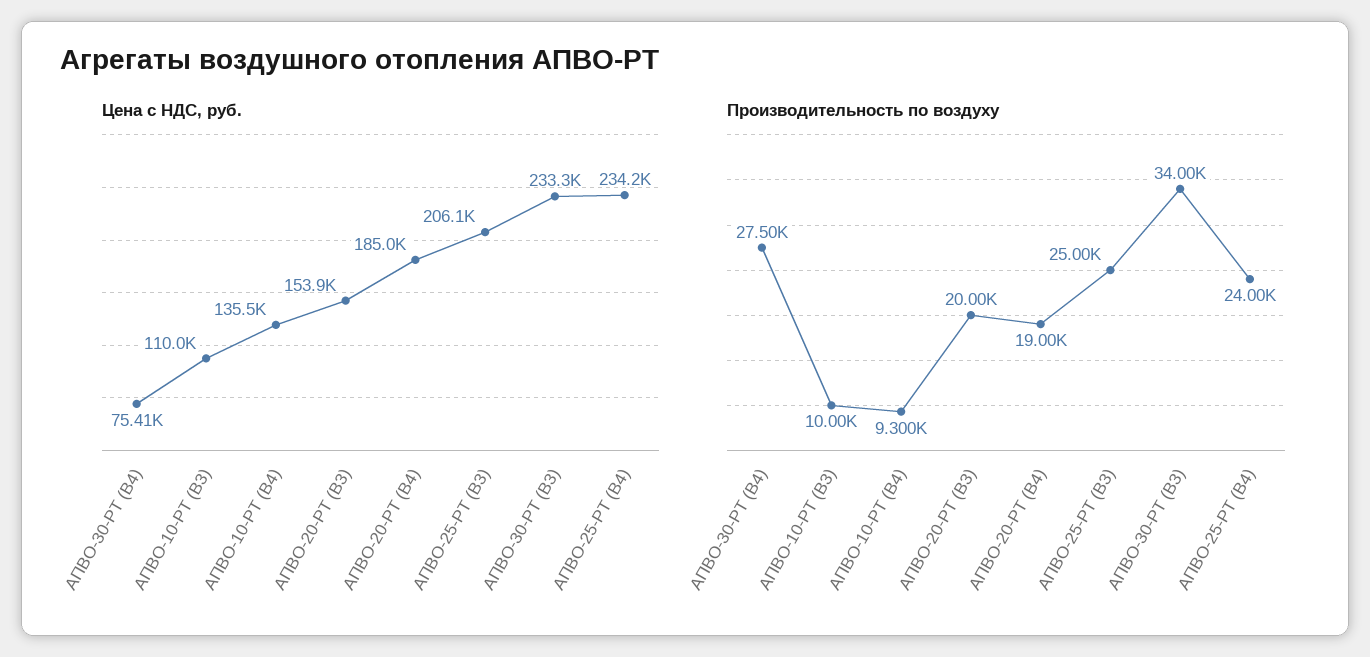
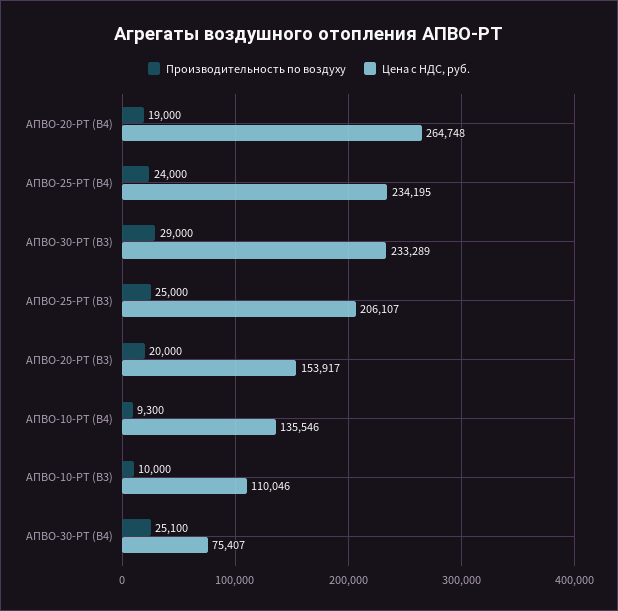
  {
    "Цена с НДС, руб.": {
      "АПВО-30-РТ (В4)": 75407,
      "АПВО-10-РТ (В3)": 110046,
      "АПВО-10-РТ (В4)": 135546,
      "АПВО-20-РТ (В3)": 153917,
-     "АПВО-20-РТ (В4)": 185000,
+     "АПВО-20-РТ (В4)": 264748,
      "АПВО-25-РТ (В3)": 206107,
      "АПВО-30-РТ (В3)": 233289,
      "АПВО-25-РТ (В4)": 234195
    },
    "Производительность по воздуху": {
-     "АПВО-30-РТ (В4)": 27500,
+     "АПВО-30-РТ (В4)": 25100,
      "АПВО-10-РТ (В3)": 10000,
      "АПВО-10-РТ (В4)": 9300,
      "АПВО-20-РТ (В3)": 20000,
      "АПВО-20-РТ (В4)": 19000,
      "АПВО-25-РТ (В3)": 25000,
-     "АПВО-30-РТ (В3)": 34000,
+     "АПВО-30-РТ (В3)": 29000,
      "АПВО-25-РТ (В4)": 24000
    }
  }

